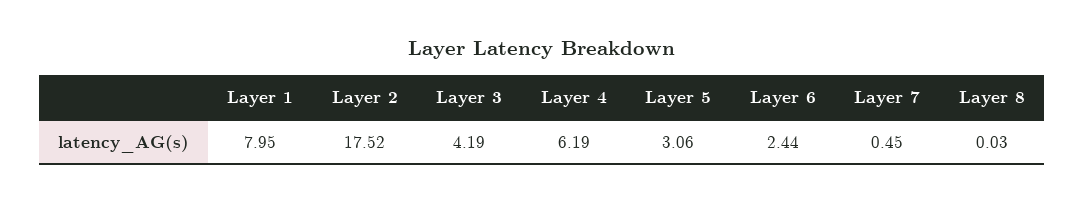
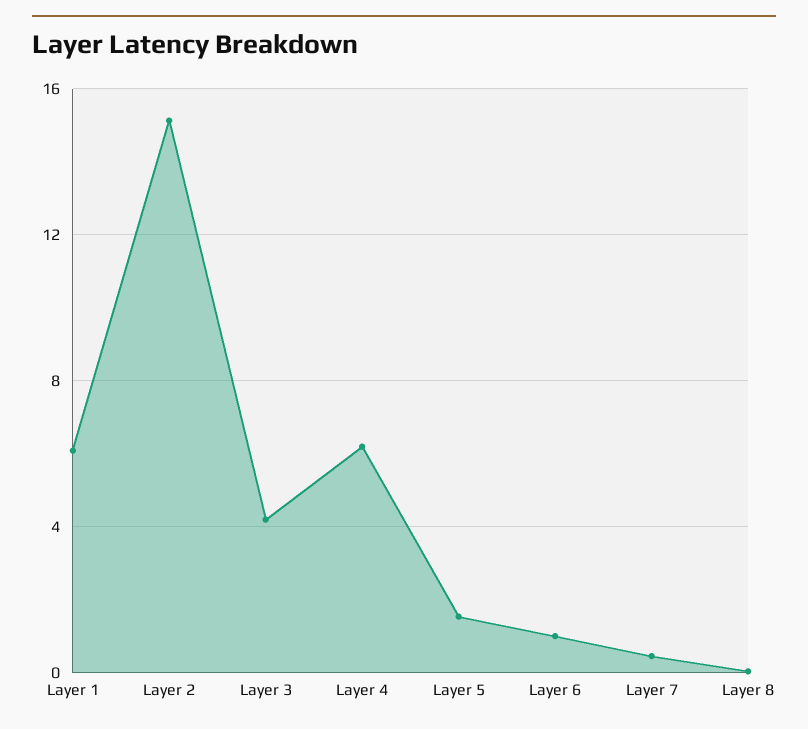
  {
-   "Layer 1": 7.95,
+   "Layer 1": 6,
-   "Layer 2": 17.52,
+   "Layer 2": 15,
    "Layer 3": 4.19,
    "Layer 4": 6.19,
-   "Layer 5": 3.06,
+   "Layer 5": 1.5,
-   "Layer 6": 2.44,
+   "Layer 6": 1,
    "Layer 7": 0.45,
    "Layer 8": 0.03
  }

